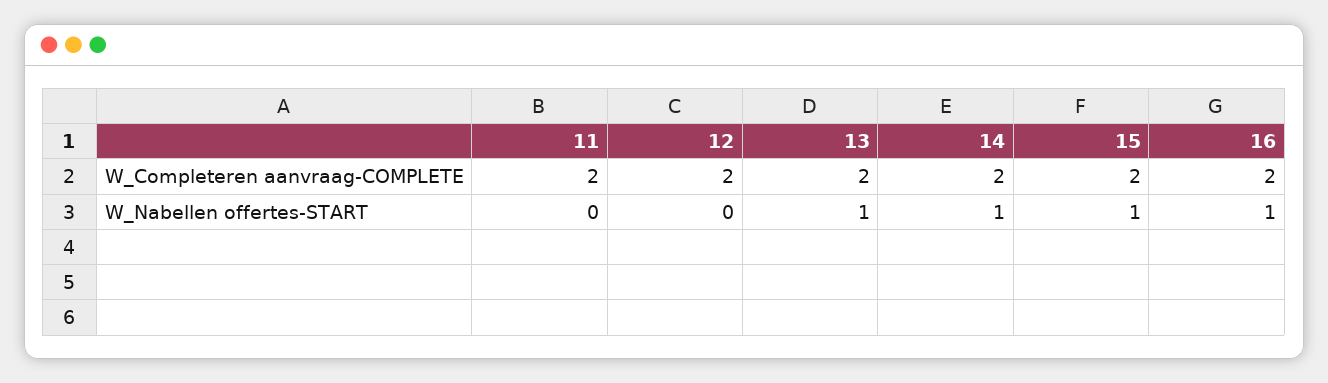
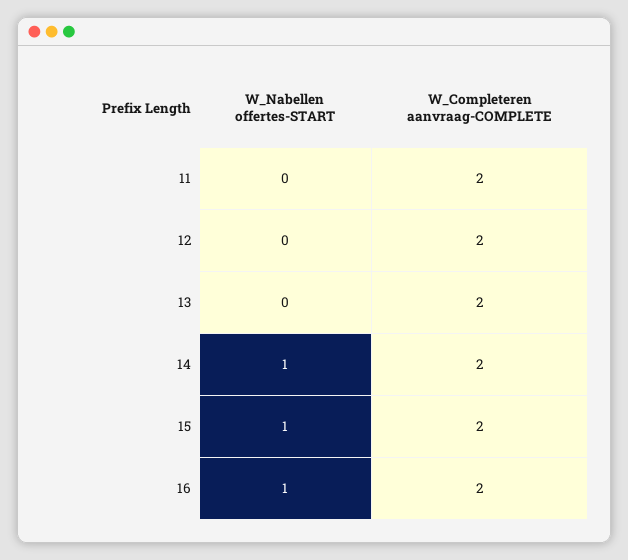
  {
    "11": {
      "W_Completeren aanvraag-COMPLETE": 2,
      "W_Nabellen offertes-START": 0
    },
    "12": {
      "W_Completeren aanvraag-COMPLETE": 2,
      "W_Nabellen offertes-START": 0
    },
    "13": {
      "W_Completeren aanvraag-COMPLETE": 2,
-     "W_Nabellen offertes-START": 1
+     "W_Nabellen offertes-START": 0
    },
    "14": {
      "W_Completeren aanvraag-COMPLETE": 2,
      "W_Nabellen offertes-START": 1
    },
    "15": {
      "W_Completeren aanvraag-COMPLETE": 2,
      "W_Nabellen offertes-START": 1
    },
    "16": {
      "W_Completeren aanvraag-COMPLETE": 2,
      "W_Nabellen offertes-START": 1
    }
  }

